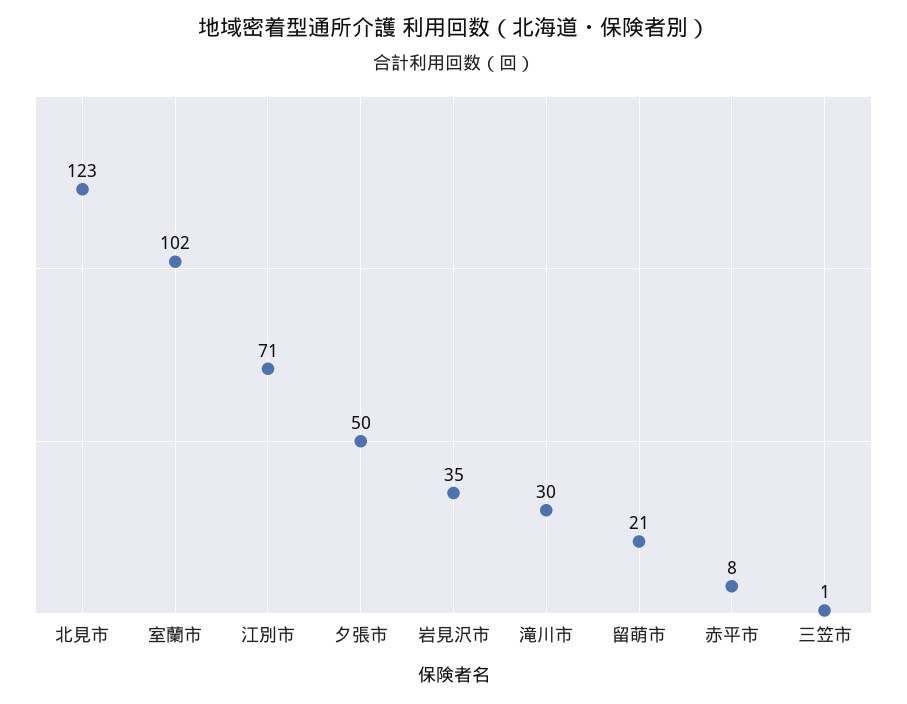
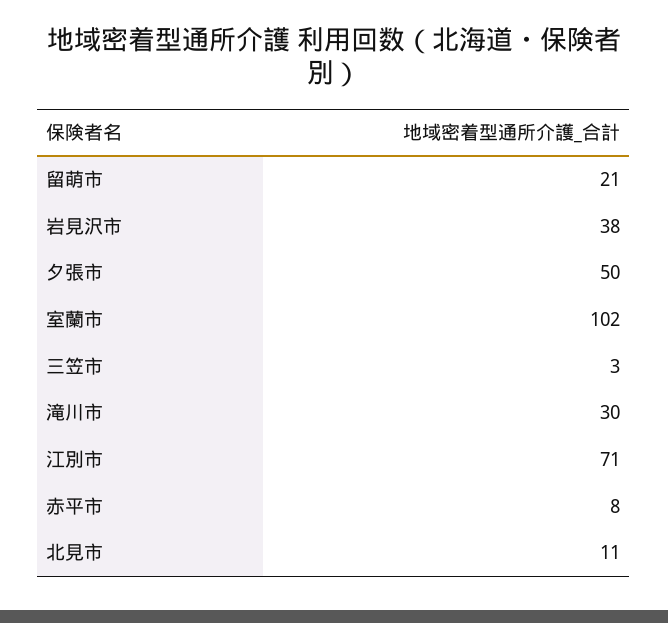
  {
-   "北見市": 123,
+   "北見市": 11,
    "室蘭市": 102,
    "江別市": 71,
    "夕張市": 50,
-   "岩見沢市": 35,
+   "岩見沢市": 38,
    "滝川市": 30,
    "留萌市": 21,
    "赤平市": 8,
-   "三笠市": 1
+   "三笠市": 3
  }

